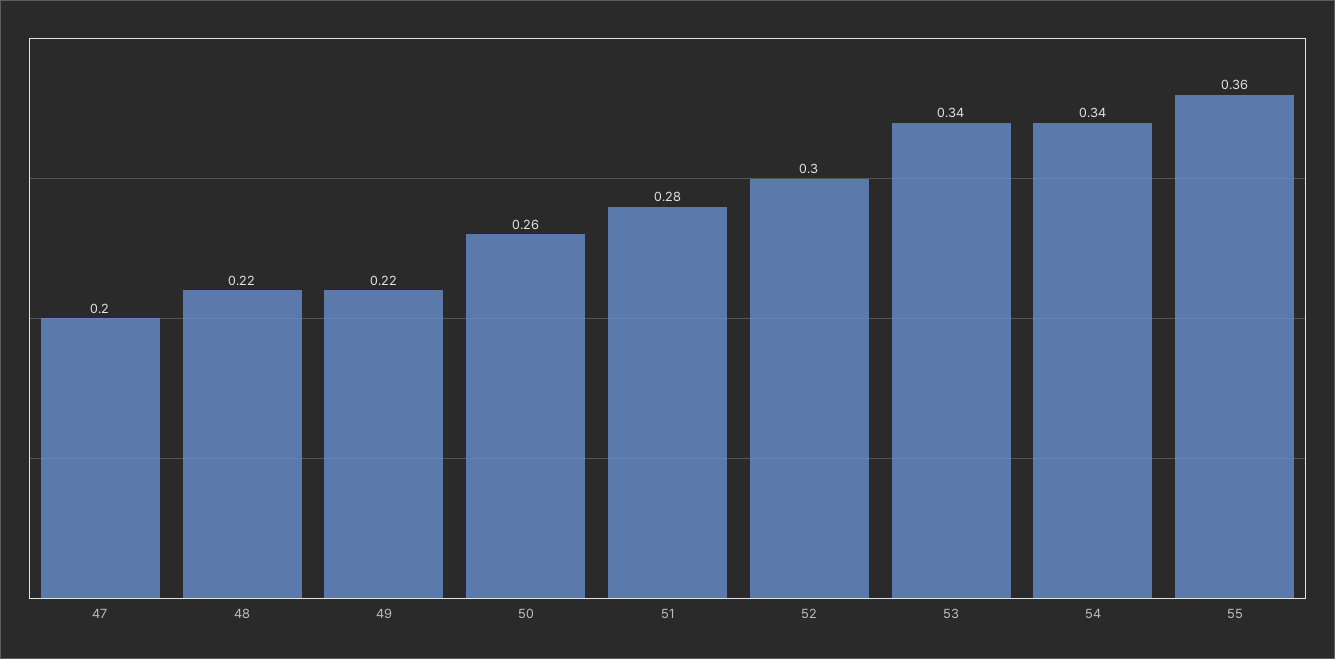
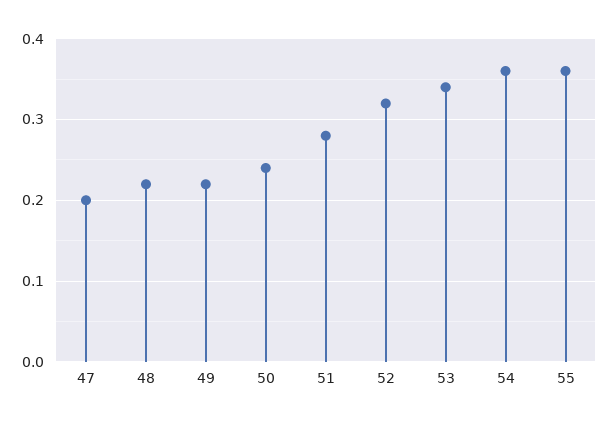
  {
    "47": 0.2,
    "48": 0.22,
    "49": 0.22,
-   "50": 0.26,
+   "50": 0.24,
    "51": 0.28,
-   "52": 0.3,
+   "52": 0.32,
    "53": 0.34,
-   "54": 0.34,
+   "54": 0.36,
    "55": 0.36
  }

